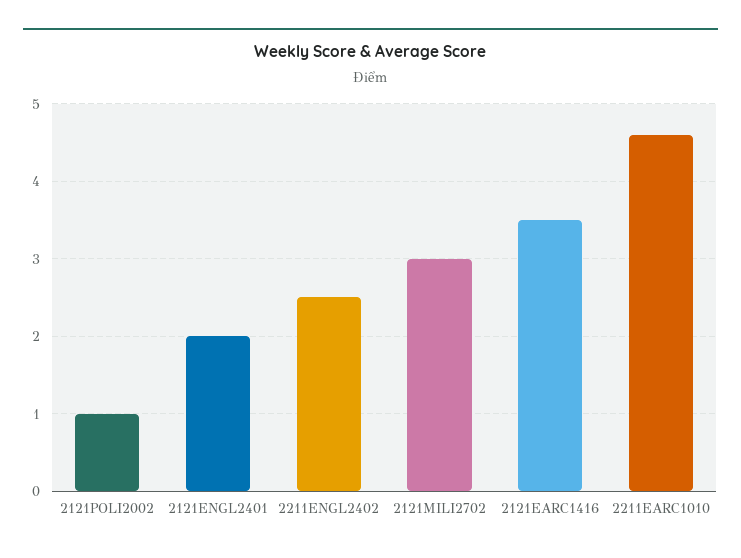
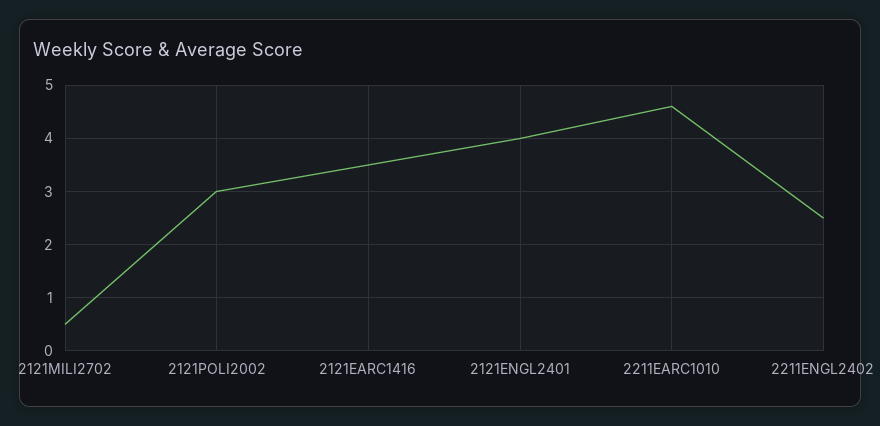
  {
-   "2121POLI2002": 1,
+   "2121POLI2002": 3,
-   "2121ENGL2401": 2,
+   "2121ENGL2401": 4,
    "2211ENGL2402": 2.5,
-   "2121MILI2702": 3,
+   "2121MILI2702": 0.5,
    "2121EARC1416": 3.5,
    "2211EARC1010": 4.6
  }

